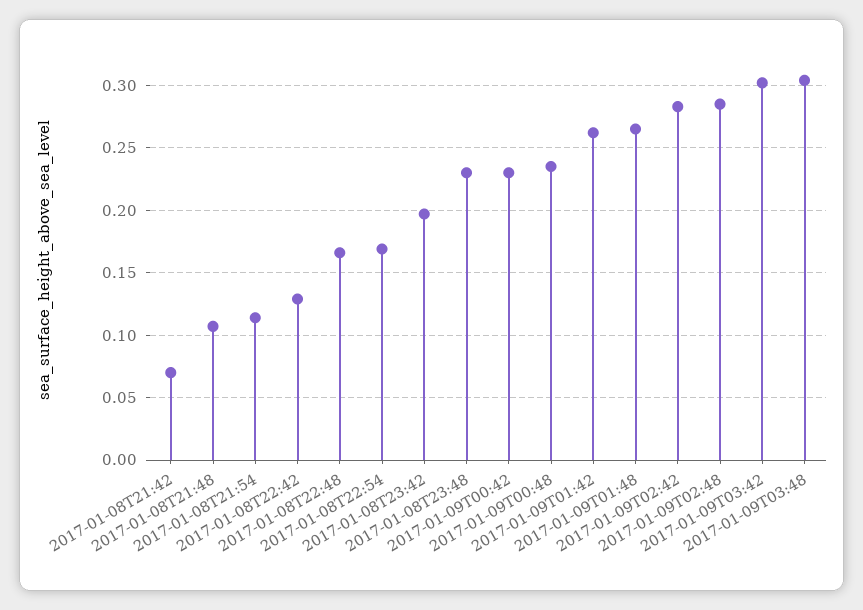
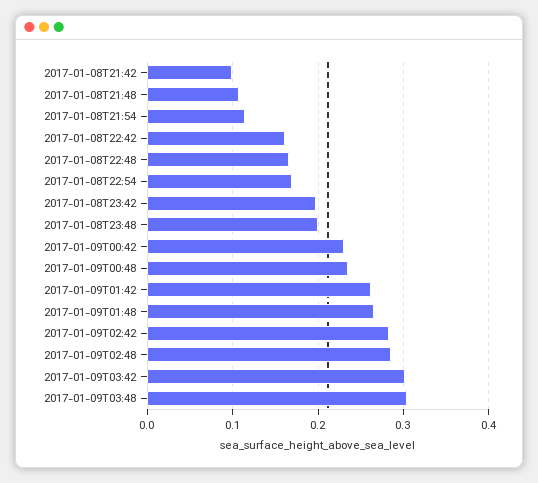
  {
-   "2017-01-08T21:42": 0.07,
+   "2017-01-08T21:42": 0.1,
    "2017-01-08T21:48": 0.105,
    "2017-01-08T21:54": 0.115,
-   "2017-01-08T22:42": 0.13,
+   "2017-01-08T22:42": 0.16,
    "2017-01-08T22:48": 0.165,
    "2017-01-08T22:54": 0.17,
    "2017-01-08T23:42": 0.195,
-   "2017-01-08T23:48": 0.23,
+   "2017-01-08T23:48": 0.2,
    "2017-01-09T00:42": 0.23,
    "2017-01-09T00:48": 0.235,
    "2017-01-09T01:42": 0.26,
    "2017-01-09T01:48": 0.265,
    "2017-01-09T02:42": 0.285,
    "2017-01-09T02:48": 0.285,
    "2017-01-09T03:42": 0.3,
    "2017-01-09T03:48": 0.305
  }

